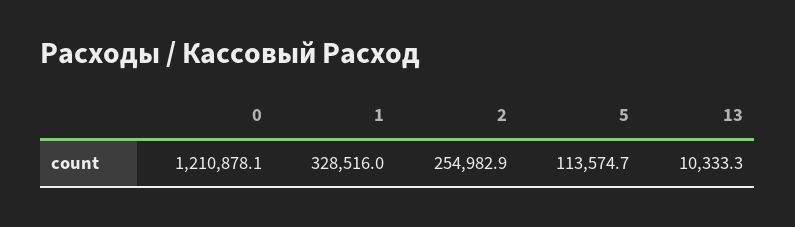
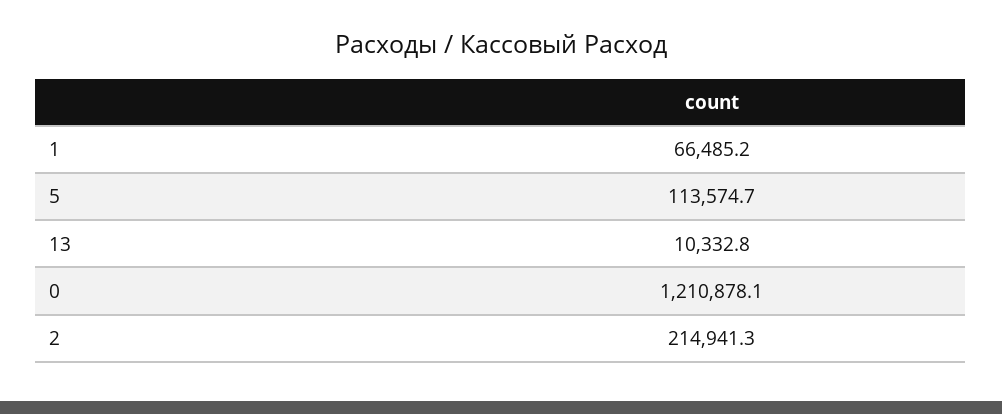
  {
    "0": 1210878.1,
-   "1": 328516,
+   "1": 66485.2,
-   "2": 254982.9,
+   "2": 214941.3,
    "5": 113574.7,
-   "13": 10333.3
+   "13": 10332.8
  }

